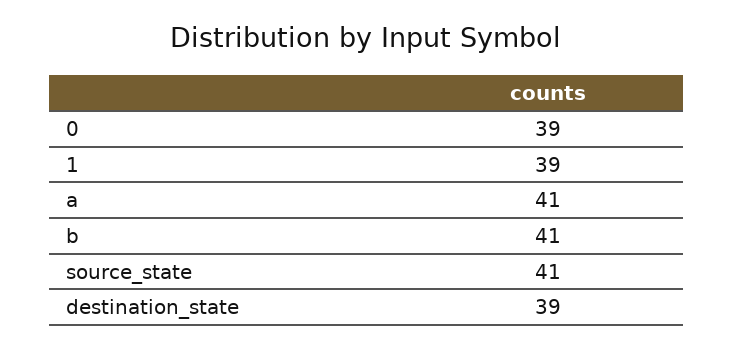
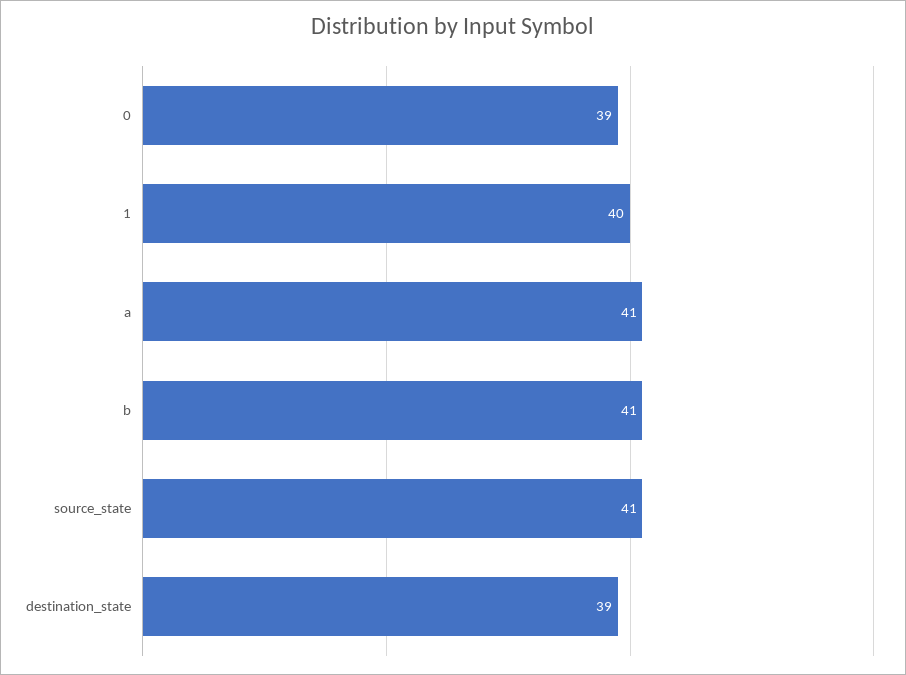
  {
    "0": 39,
-   "1": 39,
+   "1": 40,
    "a": 41,
    "b": 41,
    "source_state": 41,
    "destination_state": 39
  }

